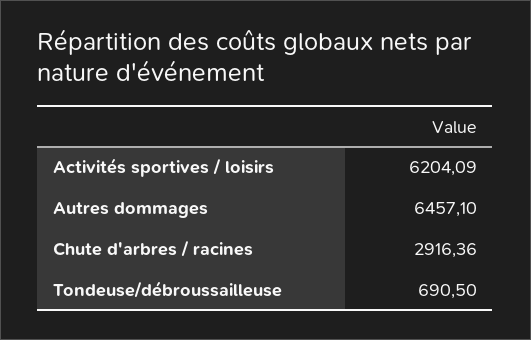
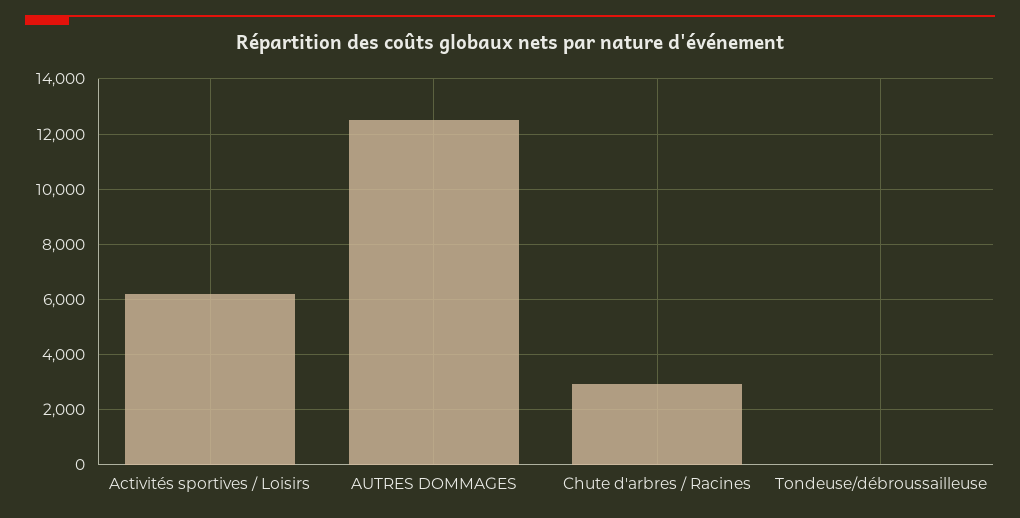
  {
    "Activités sportives / loisirs": 6204.09,
-   "Autres dommages": 6457.1,
+   "Autres dommages": 12500,
    "Chute d'arbres / racines": 2916.36,
-   "Tondeuse/débroussailleuse": 690.5
+   "Tondeuse/débroussailleuse": 0
  }

